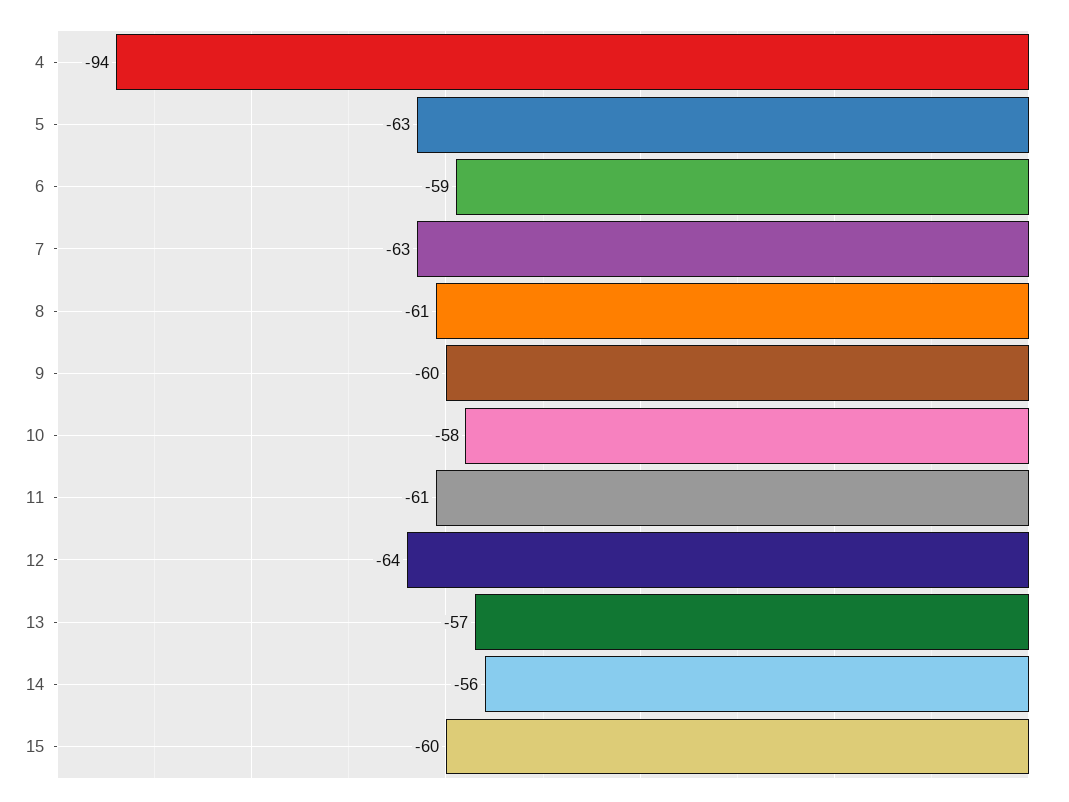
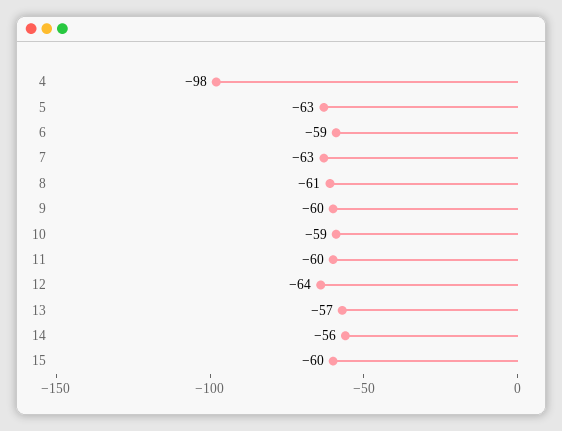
  {
-   "4": -94,
+   "4": -98,
    "5": -63,
    "6": -59,
    "7": -63,
    "8": -61,
    "9": -60,
-   "10": -58,
+   "10": -59,
-   "11": -61,
+   "11": -60,
    "12": -64,
    "13": -57,
    "14": -56,
    "15": -60
  }

